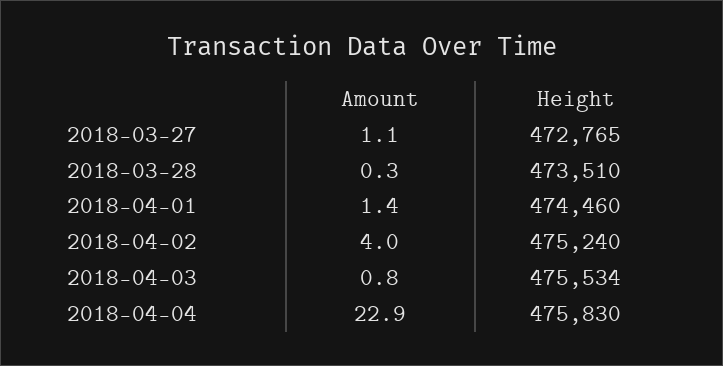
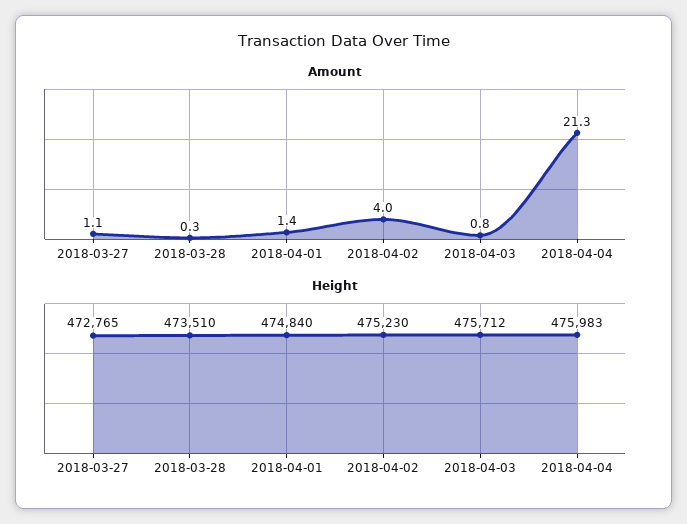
  {
    "Amount": {
      "2018-03-27": 1.1,
      "2018-03-28": 0.3,
      "2018-04-01": 1.4,
      "2018-04-02": 4,
      "2018-04-03": 0.8,
-     "2018-04-04": 22.9
+     "2018-04-04": 21.3
    },
    "Height": {
      "2018-03-27": 472765,
      "2018-03-28": 473510,
-     "2018-04-01": 474460,
+     "2018-04-01": 474840,
-     "2018-04-02": 475240,
+     "2018-04-02": 475230,
-     "2018-04-03": 475534,
+     "2018-04-03": 475712,
-     "2018-04-04": 475830
+     "2018-04-04": 475983
    }
  }

